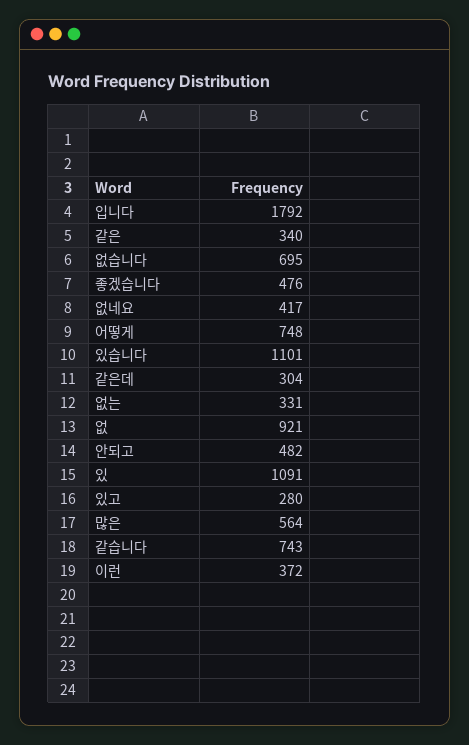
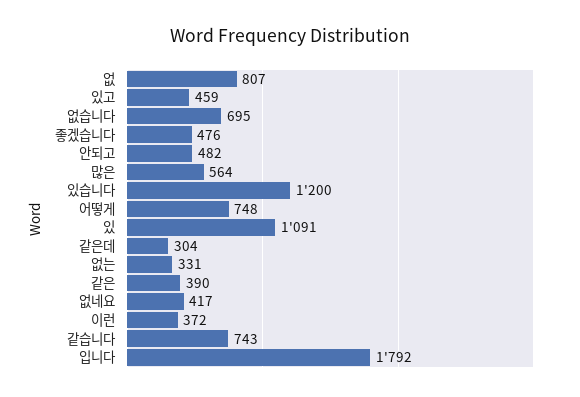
  {
    "입니다": 1792,
-   "같은": 340,
+   "같은": 390,
    "없습니다": 695,
    "좋겠습니다": 476,
    "없네요": 417,
    "어떻게": 748,
-   "있습니다": 1101,
+   "있습니다": 1200,
    "같은데": 304,
    "없는": 331,
-   "없": 921,
+   "없": 807,
    "안되고": 482,
    "있": 1091,
-   "있고": 280,
+   "있고": 459,
    "많은": 564,
    "같습니다": 743,
    "이런": 372
  }

